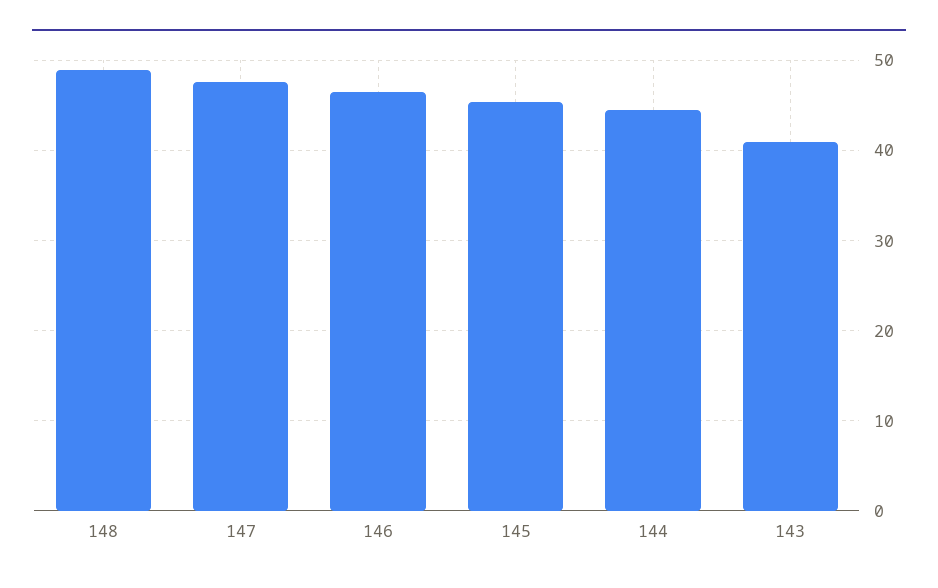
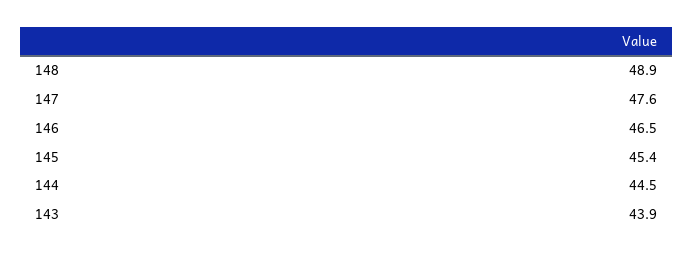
  {
    "148": 48.9,
    "147": 47.6,
    "146": 46.5,
    "145": 45.4,
    "144": 44.5,
-   "143": 41
+   "143": 43.9
  }

